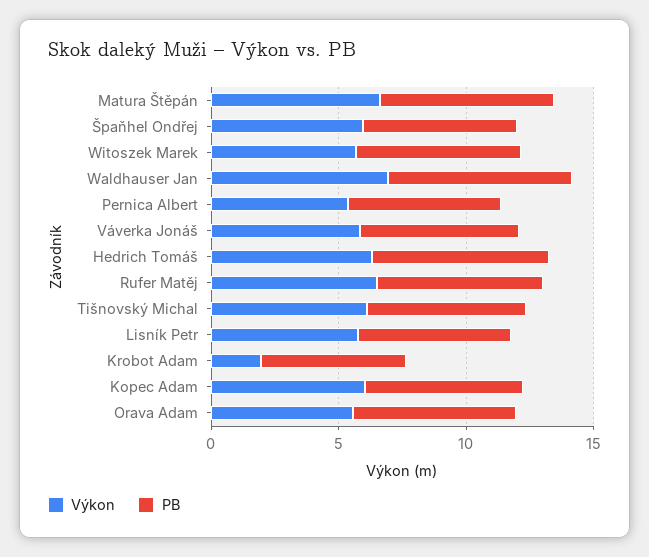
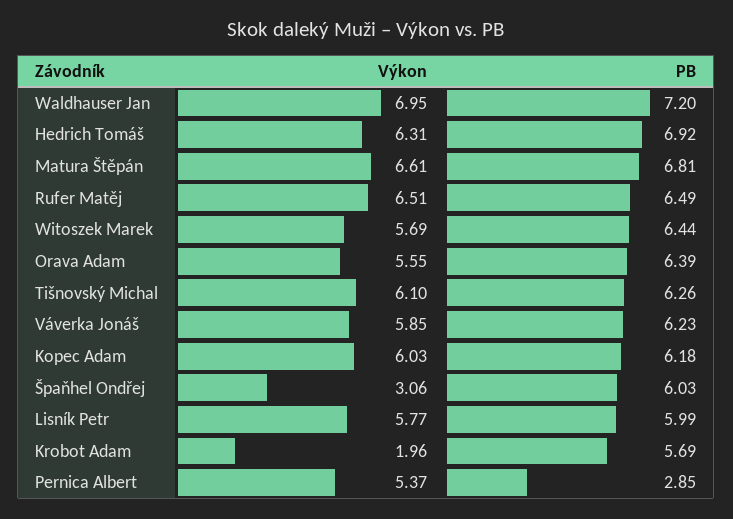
  {
    "Výkon": {
      "Matura Štěpán": 6.61,
-     "Špaňhel Ondřej": 6,
+     "Špaňhel Ondřej": 3.06,
      "Witoszek Marek": 5.69,
      "Waldhauser Jan": 6.95,
      "Pernica Albert": 5.37,
      "Váverka Jonáš": 5.85,
      "Hedrich Tomáš": 6.31,
      "Rufer Matěj": 6.51,
      "Tišnovský Michal": 6.1,
      "Lisník Petr": 5.77,
      "Krobot Adam": 1.96,
      "Kopec Adam": 6.03,
      "Orava Adam": 5.55
    },
    "PB": {
      "Matura Štěpán": 6.81,
      "Špaňhel Ondřej": 6.03,
      "Witoszek Marek": 6.44,
      "Waldhauser Jan": 7.2,
-     "Pernica Albert": 6,
+     "Pernica Albert": 2.85,
      "Váverka Jonáš": 6.23,
      "Hedrich Tomáš": 6.92,
      "Rufer Matěj": 6.49,
      "Tišnovský Michal": 6.26,
      "Lisník Petr": 5.99,
      "Krobot Adam": 5.69,
      "Kopec Adam": 6.18,
      "Orava Adam": 6.39
    }
  }

